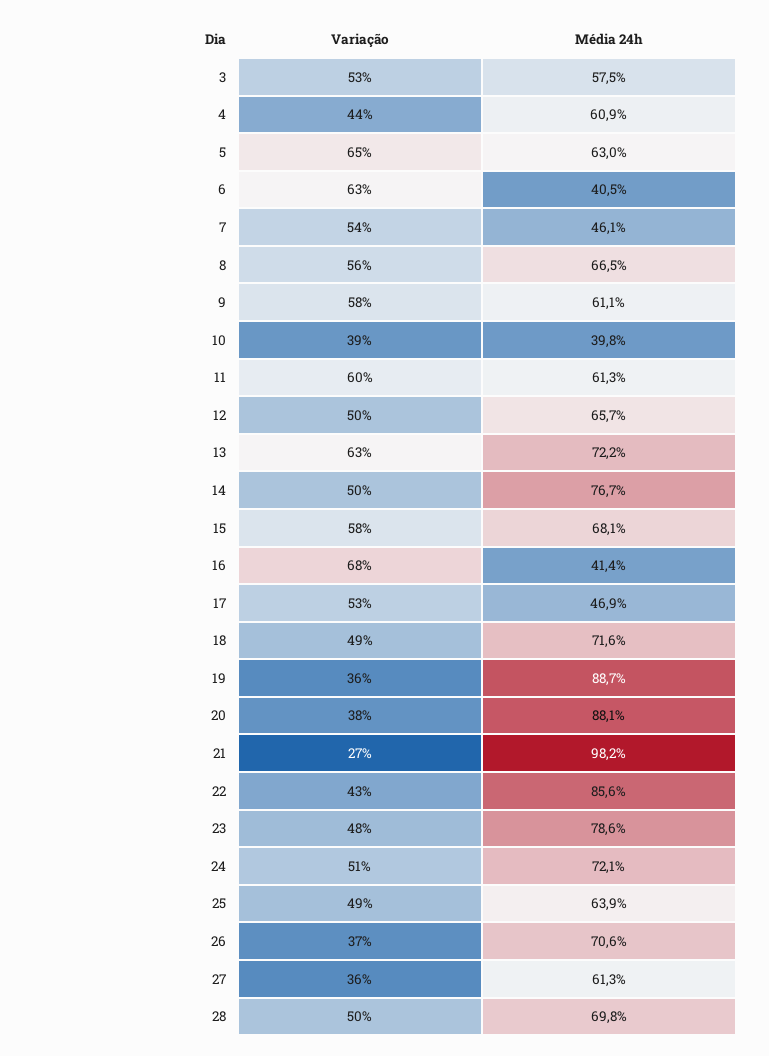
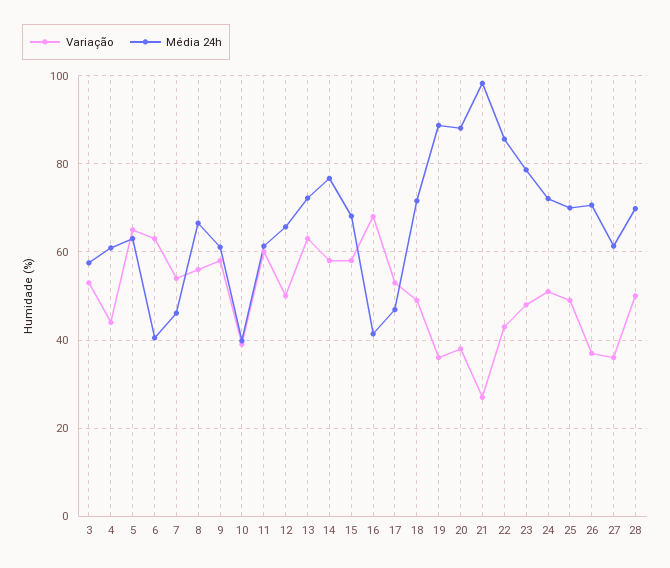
  {
    "Variação": {
      "3": 53,
      "4": 44,
      "5": 65,
      "6": 63,
      "7": 54,
      "8": 56,
      "9": 58,
      "10": 39,
      "11": 60,
      "12": 50,
      "13": 63,
-     "14": 50,
+     "14": 58,
      "15": 58,
      "16": 68,
      "17": 53,
      "18": 49,
      "19": 36,
      "20": 38,
      "21": 27,
      "22": 43,
      "23": 48,
      "24": 51,
      "25": 49,
      "26": 37,
      "27": 36,
      "28": 50
    },
    "Média 24h": {
      "3": 57.5,
      "4": 60.9,
      "5": 63,
      "6": 40.5,
      "7": 46.1,
      "8": 66.5,
      "9": 61.1,
      "10": 39.8,
      "11": 61.3,
      "12": 65.7,
      "13": 72.2,
      "14": 76.7,
      "15": 68.1,
      "16": 41.4,
      "17": 46.9,
      "18": 71.6,
      "19": 88.7,
      "20": 88.1,
      "21": 98.2,
      "22": 85.6,
      "23": 78.6,
      "24": 72.1,
-     "25": 63.9,
+     "25": 70,
      "26": 70.6,
      "27": 61.3,
      "28": 69.8
    }
  }

